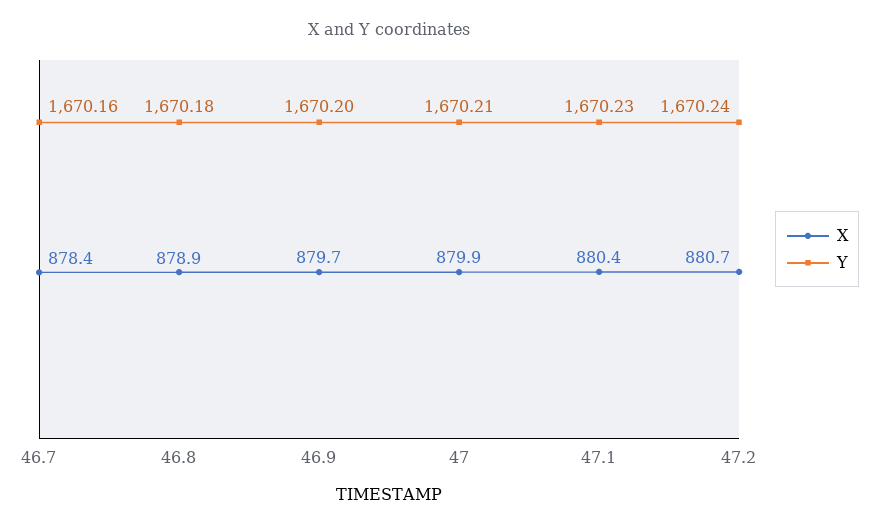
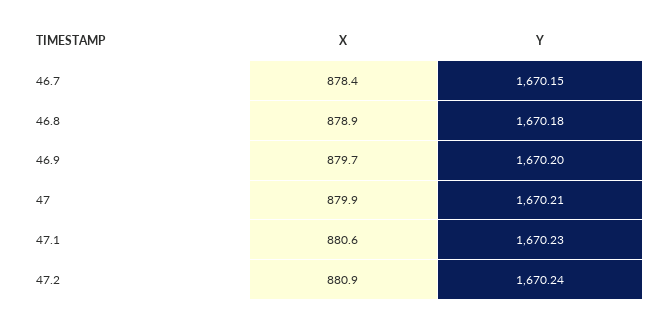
  {
    "X": {
      "46.7": 878.4,
      "46.8": 878.9,
      "46.9": 879.7,
      "47": 879.9,
-     "47.1": 880.4,
+     "47.1": 880.6,
-     "47.2": 880.7
+     "47.2": 880.9
    },
    "Y": {
-     "46.7": 1670.16,
+     "46.7": 1670.15,
      "46.8": 1670.18,
      "46.9": 1670.2,
      "47": 1670.21,
      "47.1": 1670.23,
      "47.2": 1670.24
    }
  }

